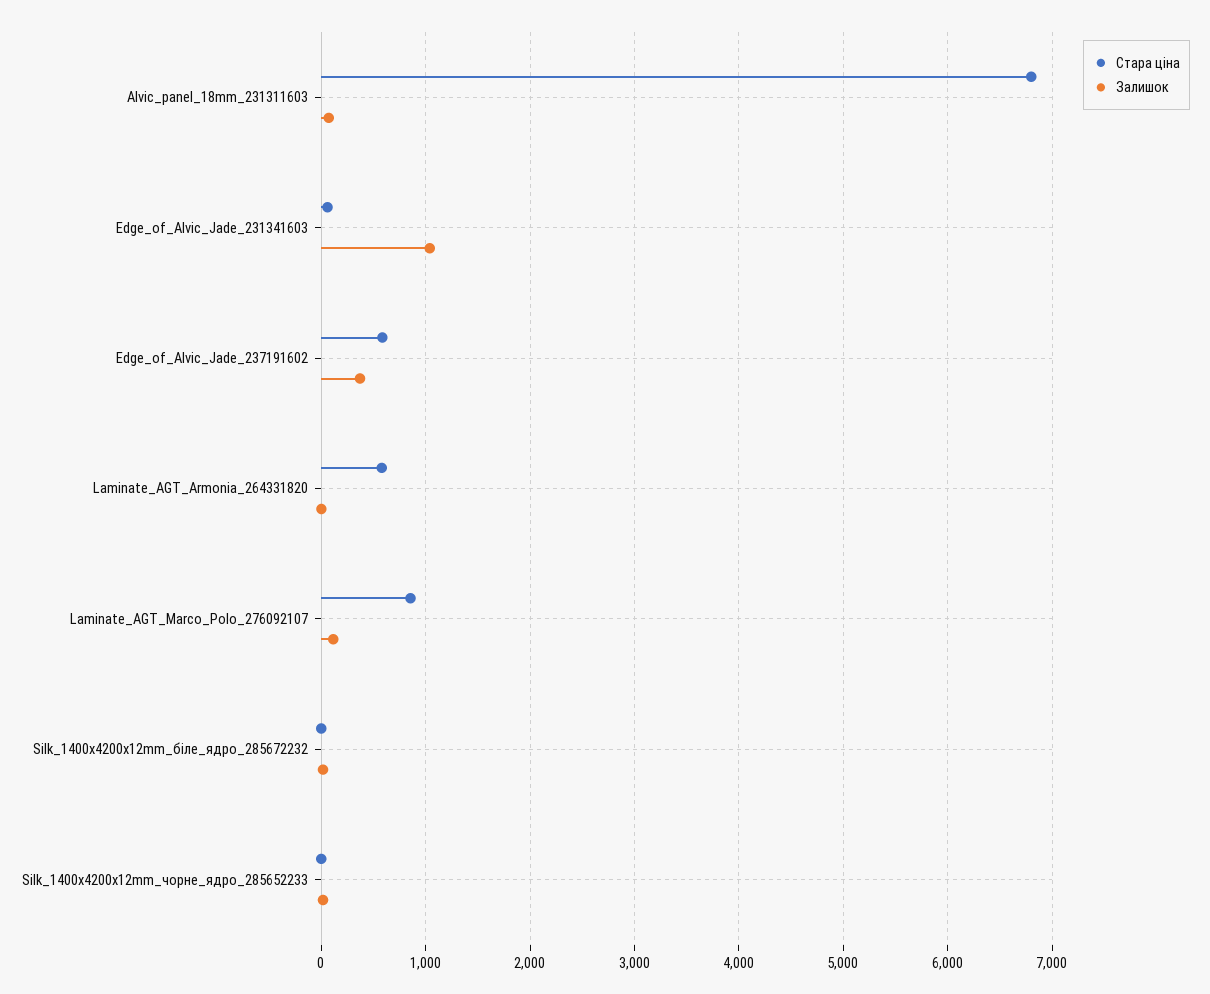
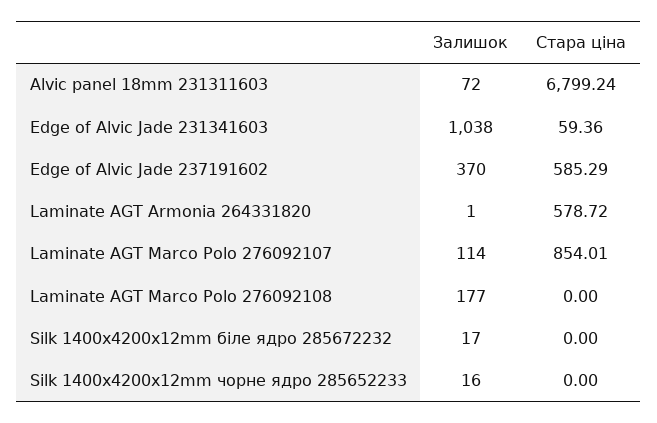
  {
    "Стара ціна": {
      "Alvic_panel_18mm_231311603": 6799.24,
      "Edge_of_Alvic_Jade_231341603": 59.36,
      "Edge_of_Alvic_Jade_237191602": 585.29,
      "Laminate_AGT_Armonia_264331820": 578.72,
      "Laminate_AGT_Marco_Polo_276092107": 854.01,
      "Silk_1400x4200x12mm_біле_ядро_285672232": 0,
-     "Silk_1400x4200x12mm_чорне_ядро_285652233": 0
+     "Silk_1400x4200x12mm_чорне_ядро_285652233": 0,
+     "Laminate AGT Marco Polo 276092108": 0
    },
    "Залишок": {
      "Alvic_panel_18mm_231311603": 72,
      "Edge_of_Alvic_Jade_231341603": 1038,
      "Edge_of_Alvic_Jade_237191602": 370,
      "Laminate_AGT_Armonia_264331820": 1,
      "Laminate_AGT_Marco_Polo_276092107": 114,
      "Silk_1400x4200x12mm_біле_ядро_285672232": 17,
-     "Silk_1400x4200x12mm_чорне_ядро_285652233": 16
+     "Silk_1400x4200x12mm_чорне_ядро_285652233": 16,
+     "Laminate AGT Marco Polo 276092108": 177
    }
  }

